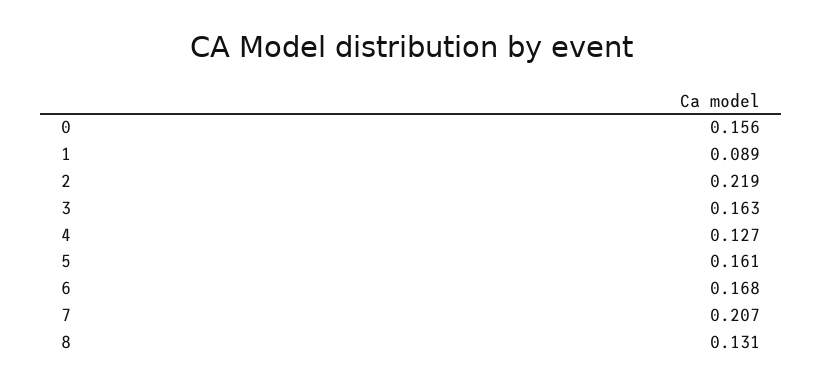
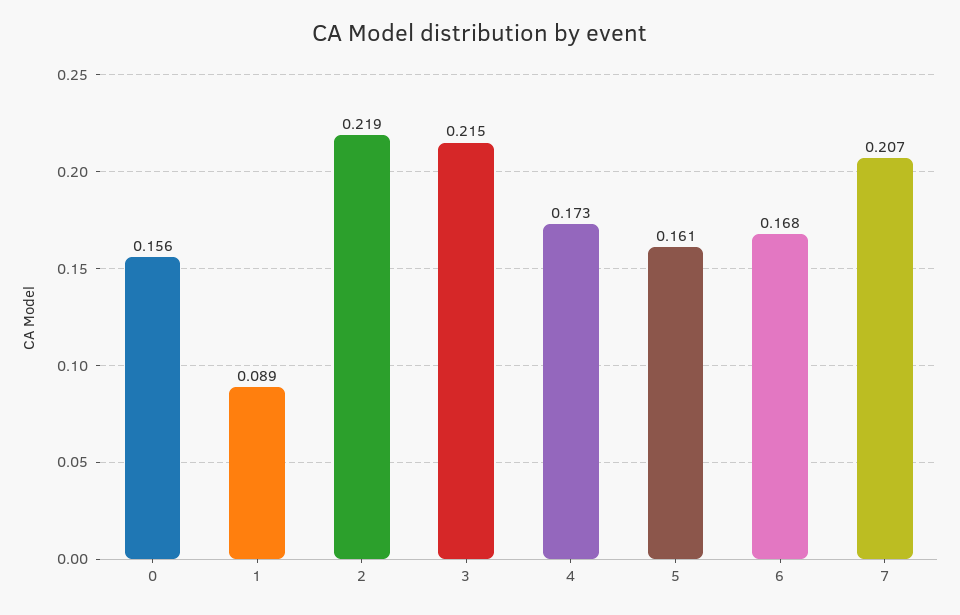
  {
    "0": 0.156,
    "1": 0.089,
    "2": 0.219,
-   "3": 0.163,
+   "3": 0.215,
-   "4": 0.127,
+   "4": 0.173,
    "5": 0.161,
    "6": 0.168,
-   "7": 0.207,
+   "7": 0.207
-   "8": 0.131
  }

